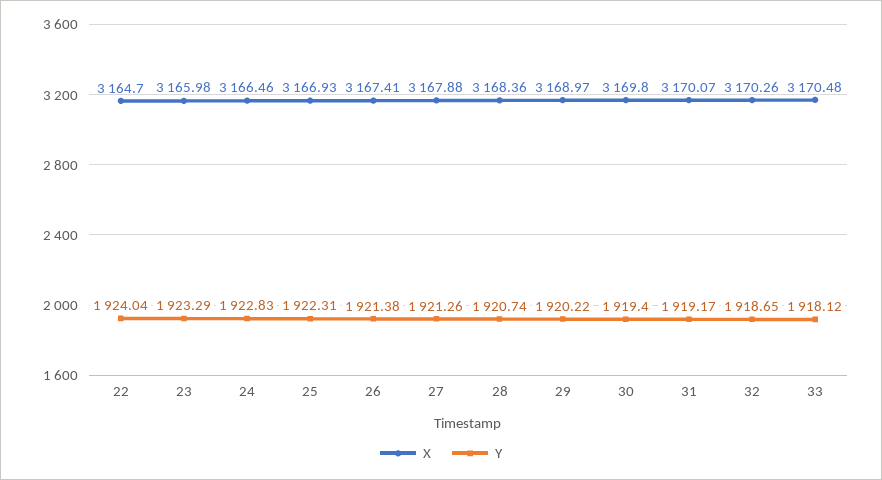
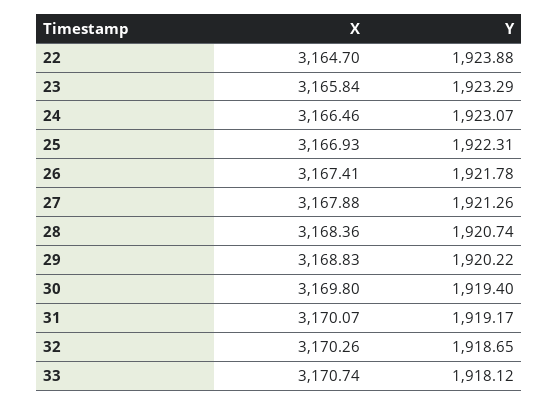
  {
    "X": {
      "22": 3164.7,
-     "23": 3165.98,
+     "23": 3165.84,
      "24": 3166.46,
      "25": 3166.93,
      "26": 3167.41,
      "27": 3167.88,
      "28": 3168.36,
-     "29": 3168.97,
+     "29": 3168.83,
      "30": 3169.8,
      "31": 3170.07,
      "32": 3170.26,
-     "33": 3170.48
+     "33": 3170.74
    },
    "Y": {
-     "22": 1924.04,
+     "22": 1923.88,
      "23": 1923.29,
-     "24": 1922.83,
+     "24": 1923.07,
      "25": 1922.31,
-     "26": 1921.38,
+     "26": 1921.78,
      "27": 1921.26,
      "28": 1920.74,
      "29": 1920.22,
      "30": 1919.4,
      "31": 1919.17,
      "32": 1918.65,
      "33": 1918.12
    }
  }

